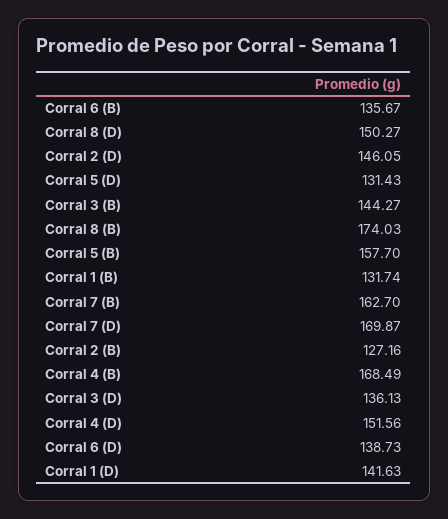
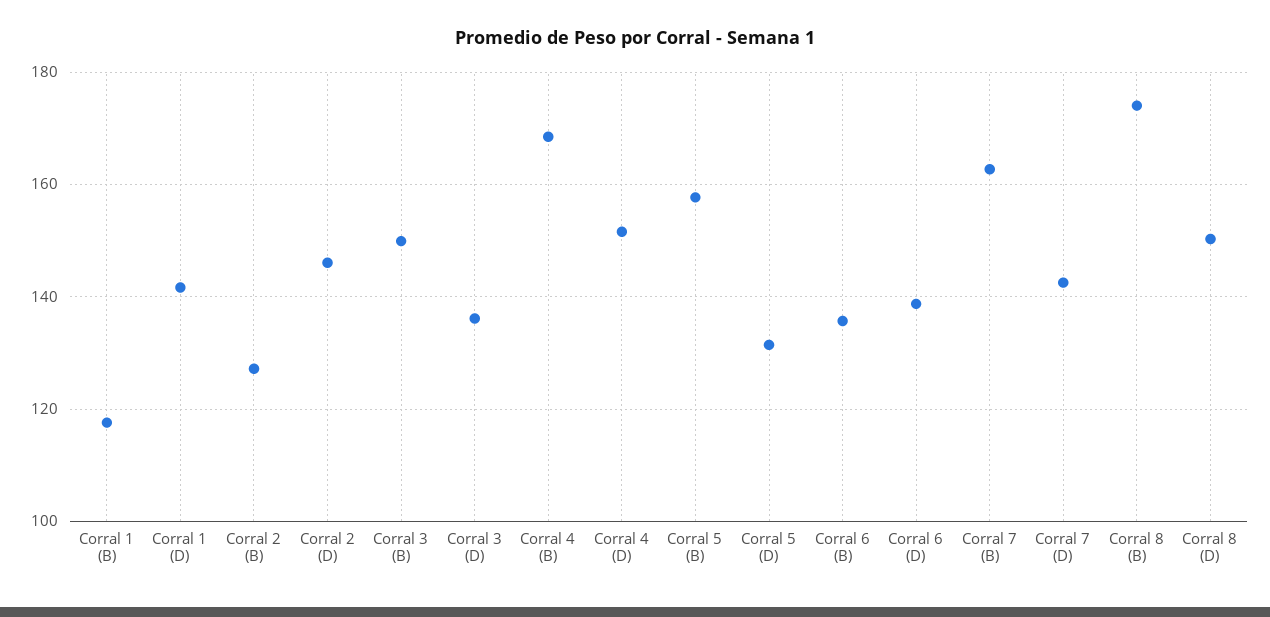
  {
    "Corral 6 (B)": 135.67,
    "Corral 8 (D)": 150.27,
    "Corral 2 (D)": 146.05,
    "Corral 5 (D)": 131.43,
-   "Corral 3 (B)": 144.27,
+   "Corral 3 (B)": 150,
    "Corral 8 (B)": 174.03,
    "Corral 5 (B)": 157.7,
-   "Corral 1 (B)": 131.74,
+   "Corral 1 (B)": 118,
    "Corral 7 (B)": 162.7,
-   "Corral 7 (D)": 169.87,
+   "Corral 7 (D)": 142,
    "Corral 2 (B)": 127.16,
    "Corral 4 (B)": 168.49,
    "Corral 3 (D)": 136.13,
    "Corral 4 (D)": 151.56,
    "Corral 6 (D)": 138.73,
    "Corral 1 (D)": 141.63
  }

